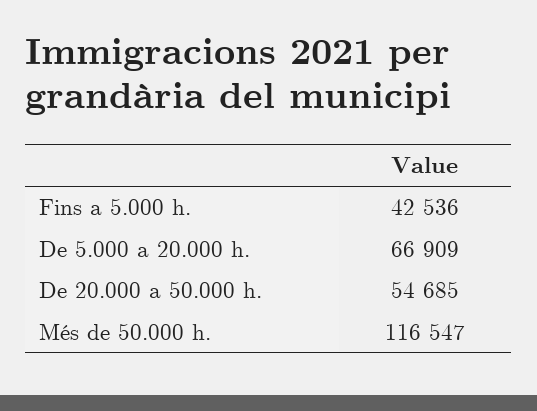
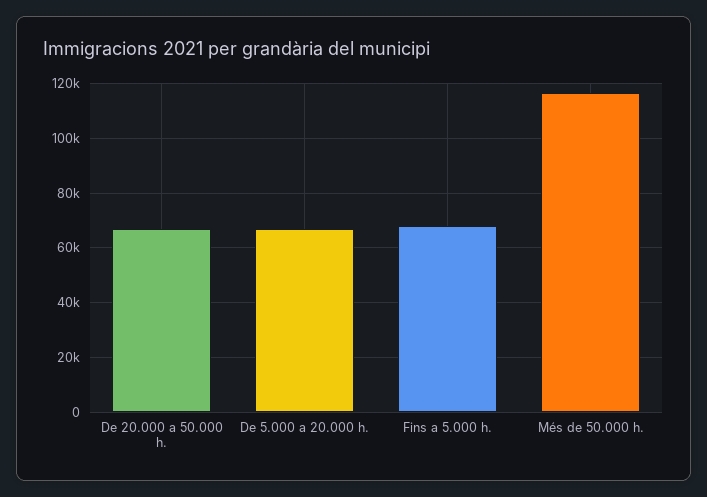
  {
-   "Fins a 5.000 h.": 42536,
+   "Fins a 5.000 h.": 67500,
    "De 5.000 a 20.000 h.": 66909,
-   "De 20.000 a 50.000 h.": 54685,
+   "De 20.000 a 50.000 h.": 67500,
    "Més de 50.000 h.": 116547
  }

